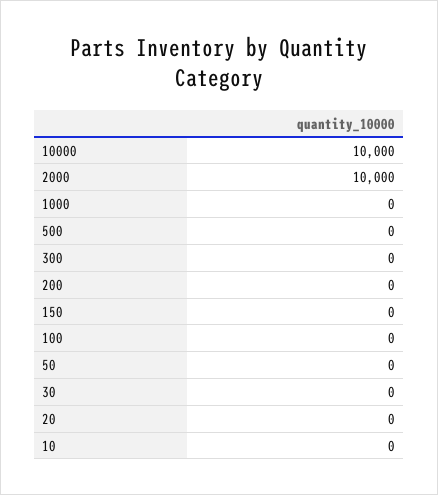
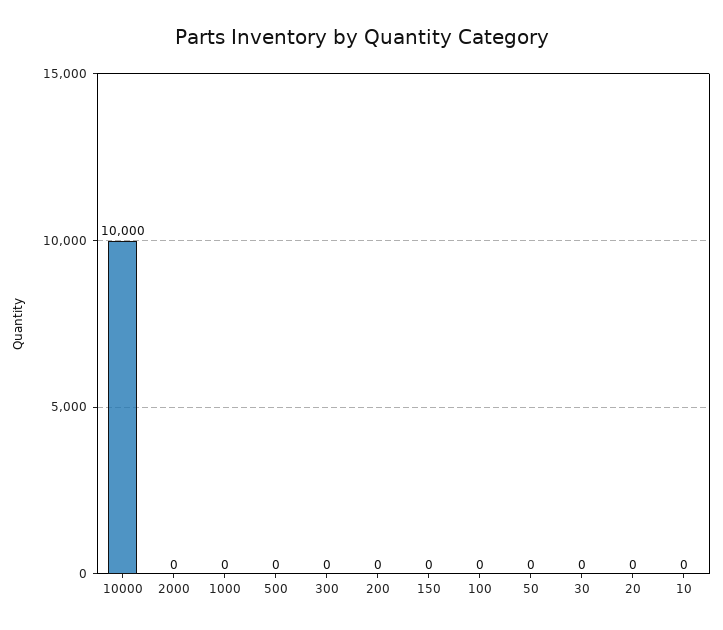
  {
    "10000": 10000,
-   "2000": 10000,
+   "2000": 0,
    "1000": 0,
    "500": 0,
    "300": 0,
    "200": 0,
    "150": 0,
    "100": 0,
    "50": 0,
    "30": 0,
    "20": 0,
    "10": 0
  }

